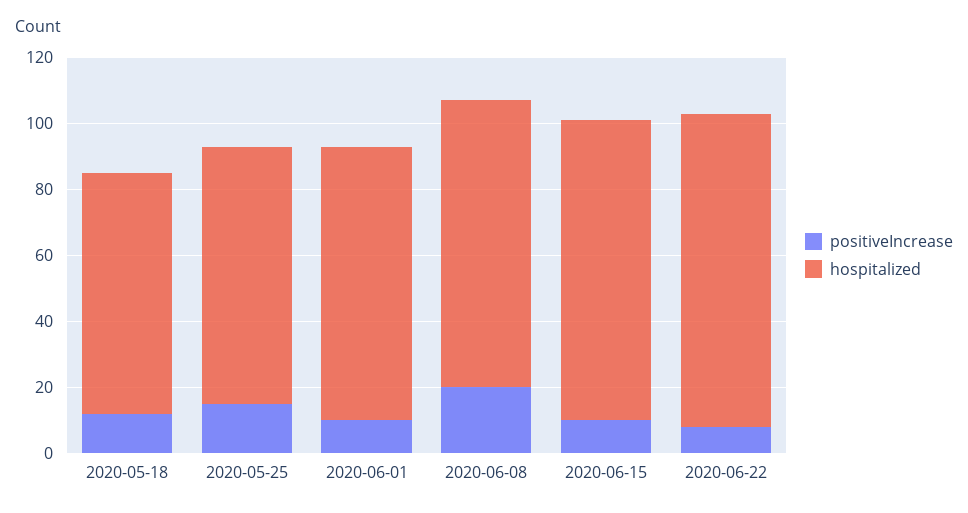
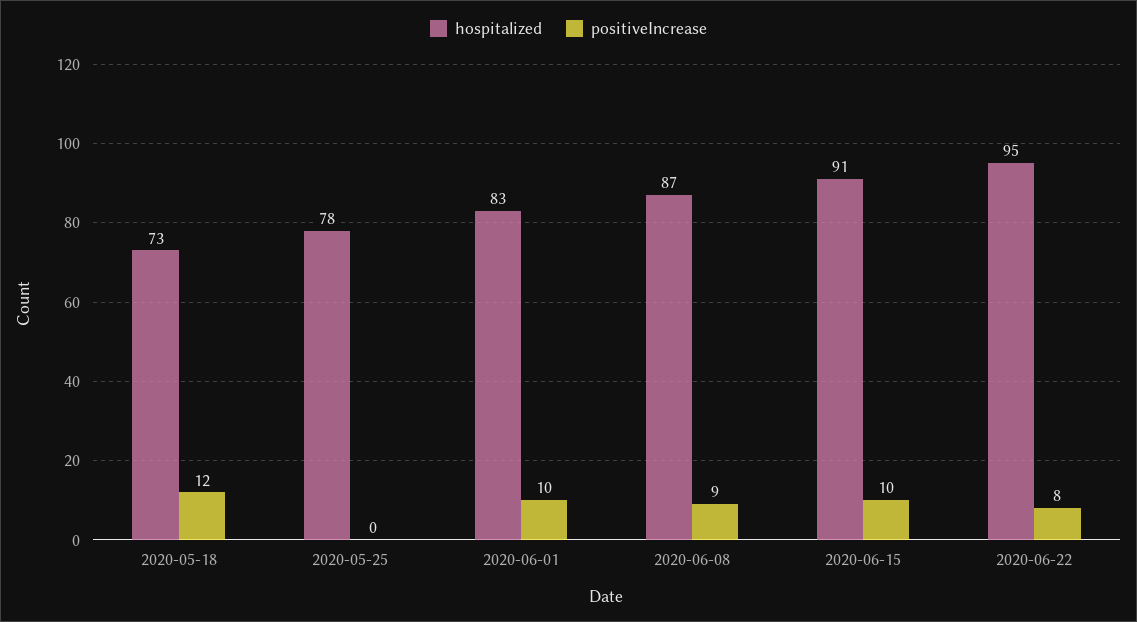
  {
    "positiveIncrease": {
      "2020-05-18": 12,
-     "2020-05-25": 15,
+     "2020-05-25": 0,
      "2020-06-01": 10,
-     "2020-06-08": 20,
+     "2020-06-08": 9,
      "2020-06-15": 10,
      "2020-06-22": 8
    },
    "hospitalized": {
      "2020-05-18": 73,
      "2020-05-25": 78,
      "2020-06-01": 83,
      "2020-06-08": 87,
      "2020-06-15": 91,
      "2020-06-22": 95
    }
  }

